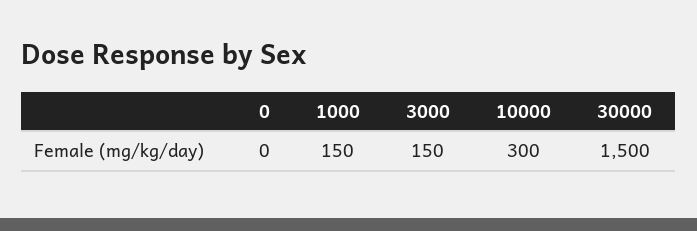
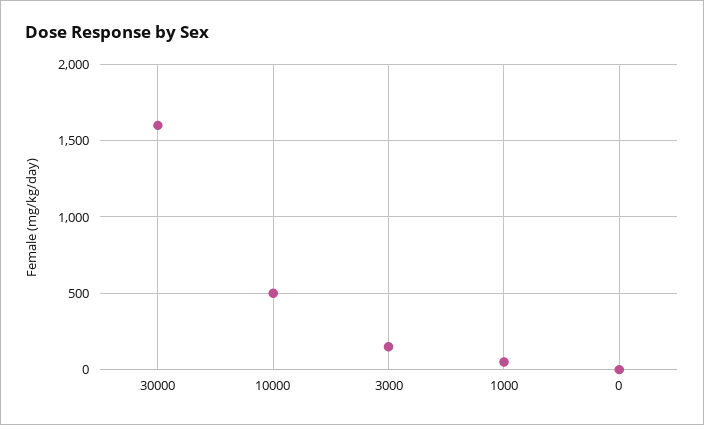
  {
    "0": 0,
-   "1000": 150,
+   "1000": 50,
    "3000": 150,
-   "10000": 300,
+   "10000": 500,
-   "30000": 1500
+   "30000": 1600
  }

